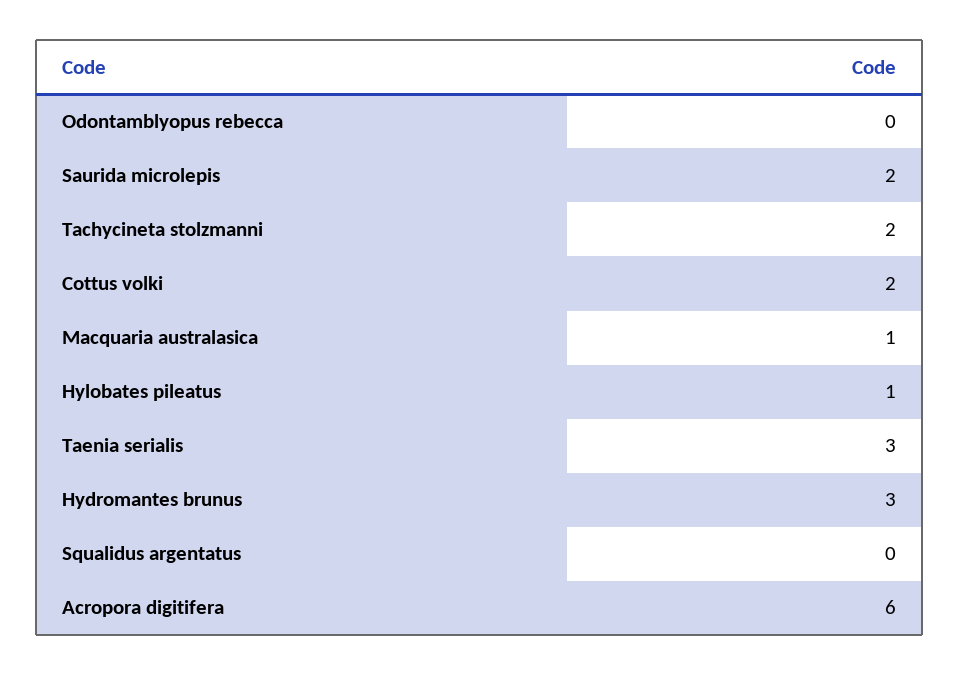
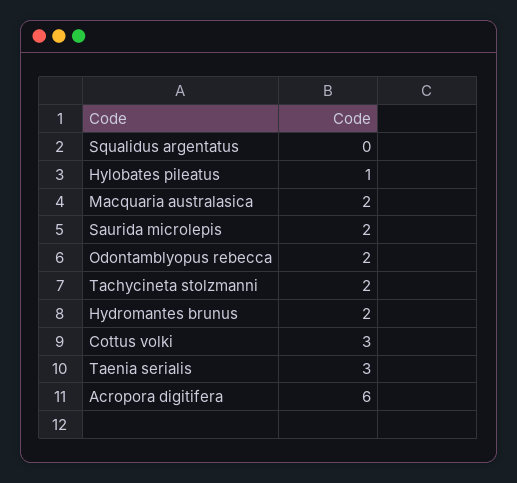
  {
-   "Odontamblyopus rebecca": 0,
+   "Odontamblyopus rebecca": 2,
    "Saurida microlepis": 2,
    "Tachycineta stolzmanni": 2,
-   "Cottus volki": 2,
+   "Cottus volki": 3,
-   "Macquaria australasica": 1,
+   "Macquaria australasica": 2,
    "Hylobates pileatus": 1,
    "Taenia serialis": 3,
-   "Hydromantes brunus": 3,
+   "Hydromantes brunus": 2,
    "Squalidus argentatus": 0,
    "Acropora digitifera": 6
  }

